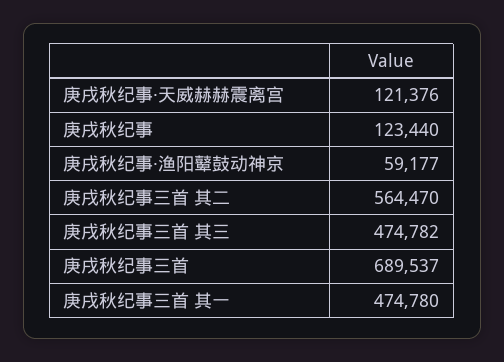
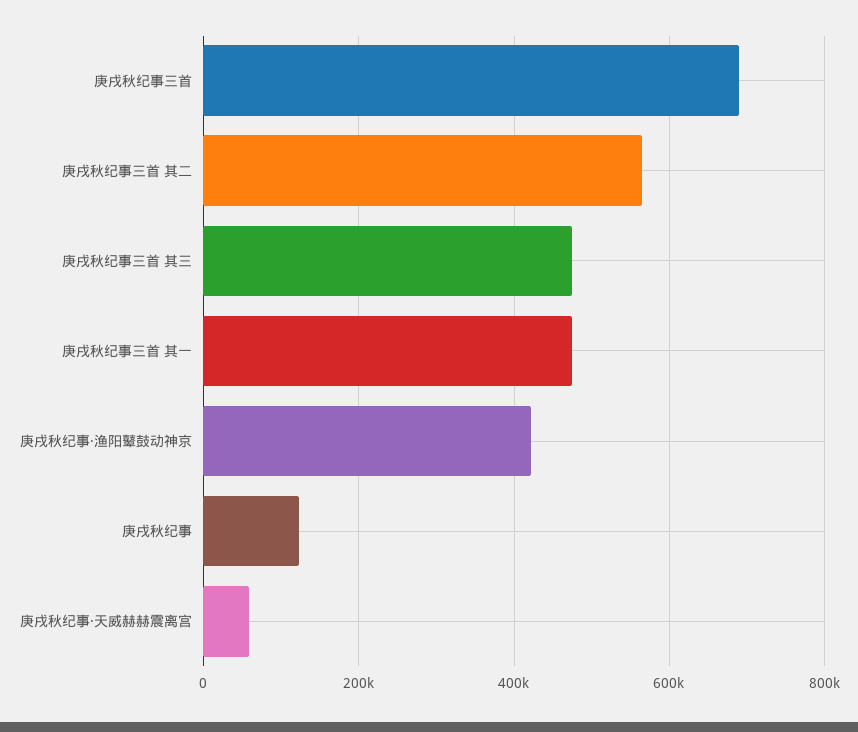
  {
-   "庚戌秋纪事·天威赫赫震离宫": 121376,
+   "庚戌秋纪事·天威赫赫震离宫": 60000,
    "庚戌秋纪事": 123440,
-   "庚戌秋纪事·渔阳鼙鼓动神京": 59177,
+   "庚戌秋纪事·渔阳鼙鼓动神京": 420000,
    "庚戌秋纪事三首 其二": 564470,
    "庚戌秋纪事三首 其三": 474782,
    "庚戌秋纪事三首": 689537,
    "庚戌秋纪事三首 其一": 474780
  }

